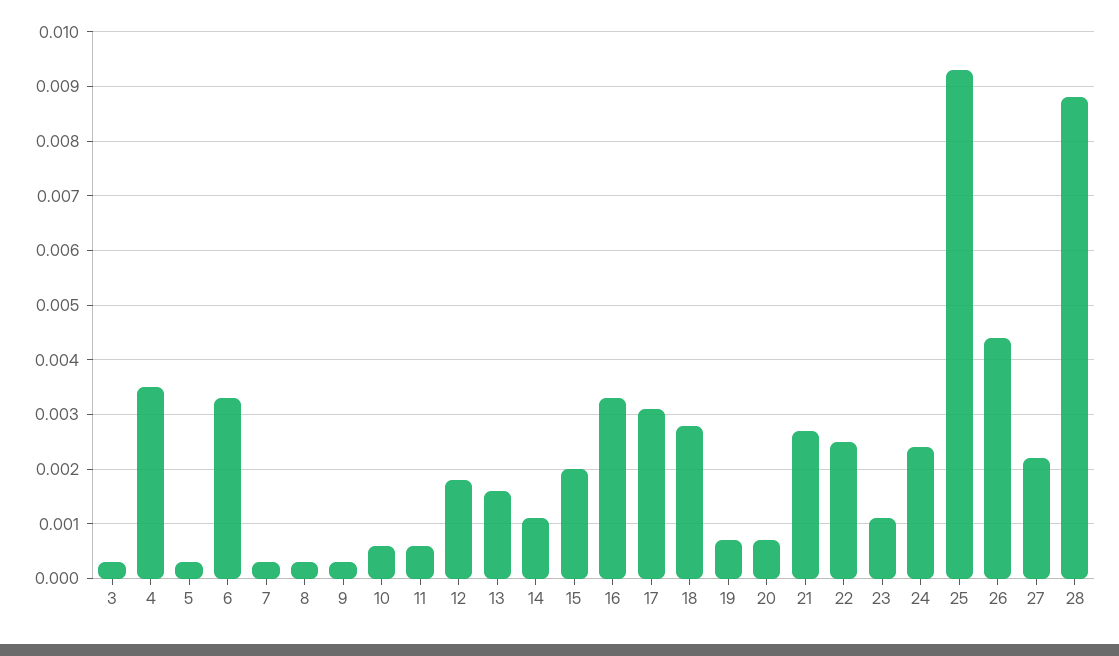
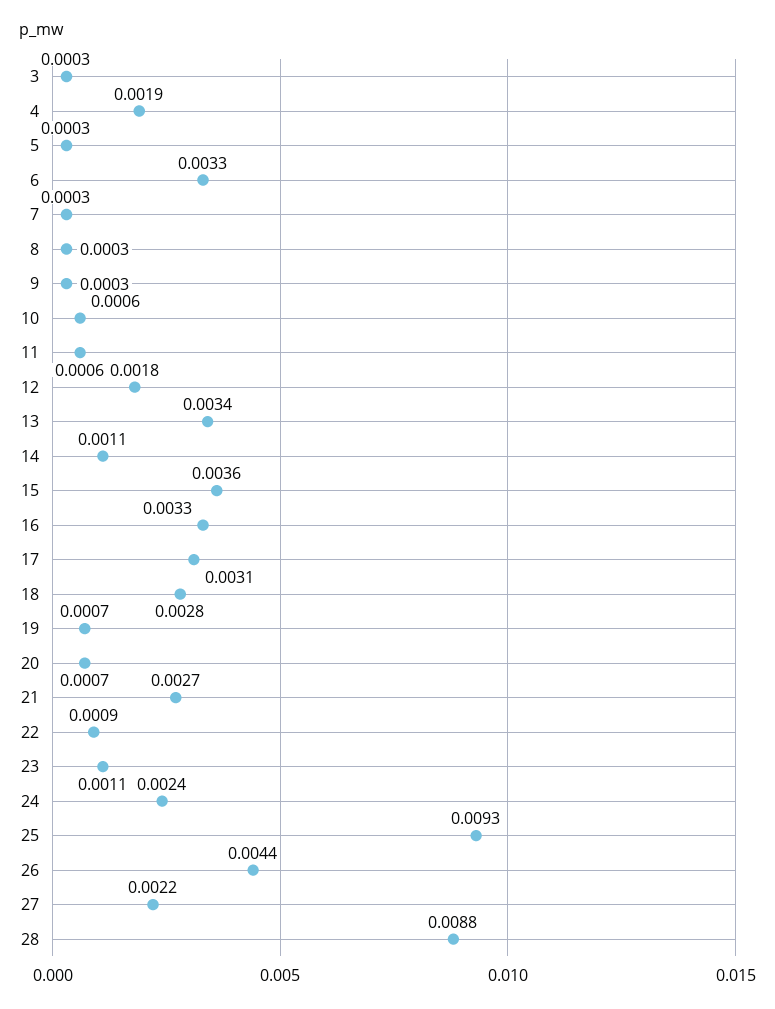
  {
    "3": 0.0003,
-   "4": 0.0035,
+   "4": 0.0019,
    "5": 0.0003,
    "6": 0.0033,
    "7": 0.0003,
    "8": 0.0003,
    "9": 0.0003,
    "10": 0.0006,
    "11": 0.0006,
    "12": 0.0018,
-   "13": 0.0015,
+   "13": 0.0034,
    "14": 0.0011,
-   "15": 0.002,
+   "15": 0.0036,
    "16": 0.0033,
    "17": 0.0031,
    "18": 0.0028,
    "19": 0.0007,
    "20": 0.0007,
    "21": 0.0027,
-   "22": 0.0025,
+   "22": 0.0009,
    "23": 0.0011,
    "24": 0.0024,
    "25": 0.0093,
    "26": 0.0044,
    "27": 0.0022,
    "28": 0.0088
  }

